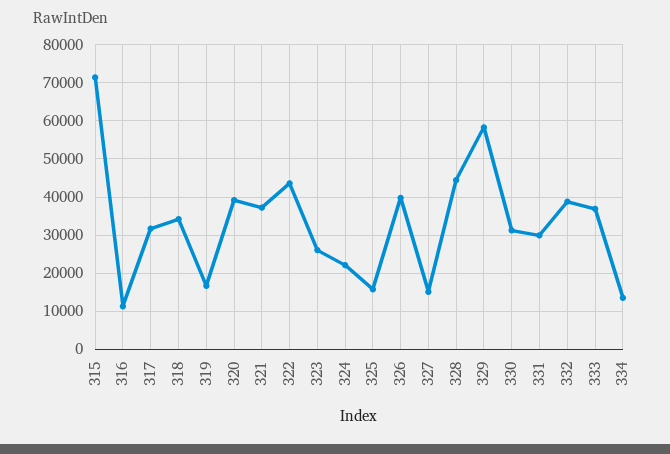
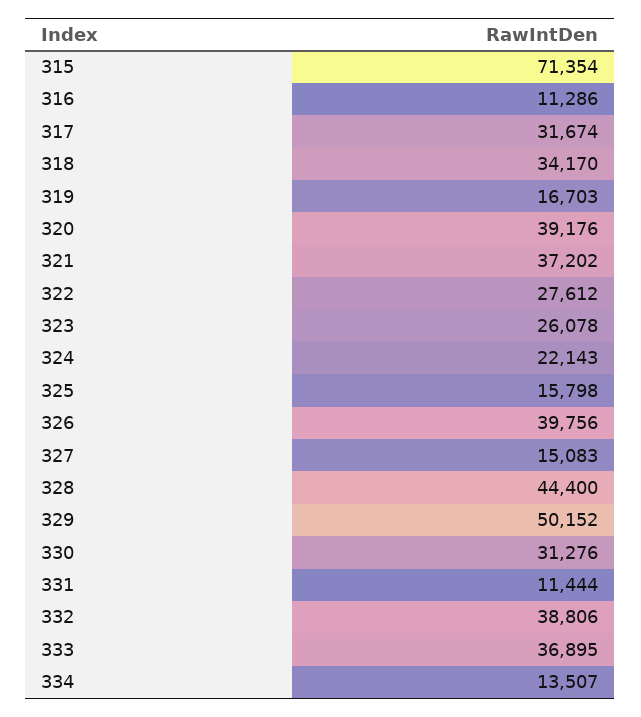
  {
    "315": 71354,
    "316": 11286,
    "317": 31674,
    "318": 34170,
    "319": 16703,
    "320": 39176,
    "321": 37202,
-   "322": 44000,
+   "322": 27612,
    "323": 26078,
    "324": 22143,
    "325": 15798,
    "326": 39756,
    "327": 15083,
    "328": 44400,
-   "329": 58000,
+   "329": 50152,
    "330": 31276,
-   "331": 30000,
+   "331": 11444,
    "332": 38806,
    "333": 36895,
    "334": 13507
  }

